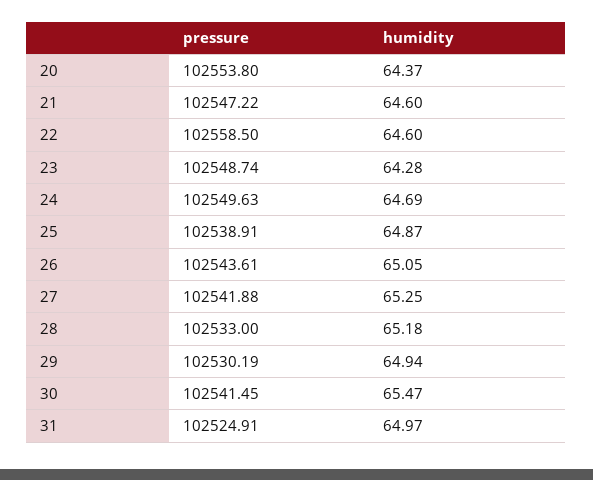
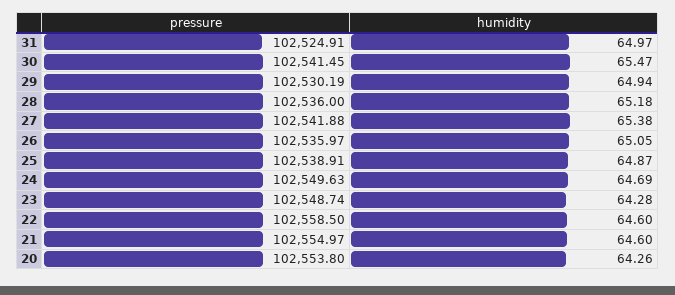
  {
    "pressure": {
      "20": 102553.8,
-     "21": 102547.22,
+     "21": 102554.97,
      "22": 102558.5,
      "23": 102548.74,
      "24": 102549.63,
      "25": 102538.91,
-     "26": 102543.61,
+     "26": 102535.97,
      "27": 102541.88,
-     "28": 102533,
+     "28": 102536,
      "29": 102530.19,
      "30": 102541.45,
      "31": 102524.91
    },
    "humidity": {
-     "20": 64.37,
+     "20": 64.26,
      "21": 64.6,
      "22": 64.6,
      "23": 64.28,
      "24": 64.69,
      "25": 64.87,
      "26": 65.05,
-     "27": 65.25,
+     "27": 65.38,
      "28": 65.18,
      "29": 64.94,
      "30": 65.47,
      "31": 64.97
    }
  }

